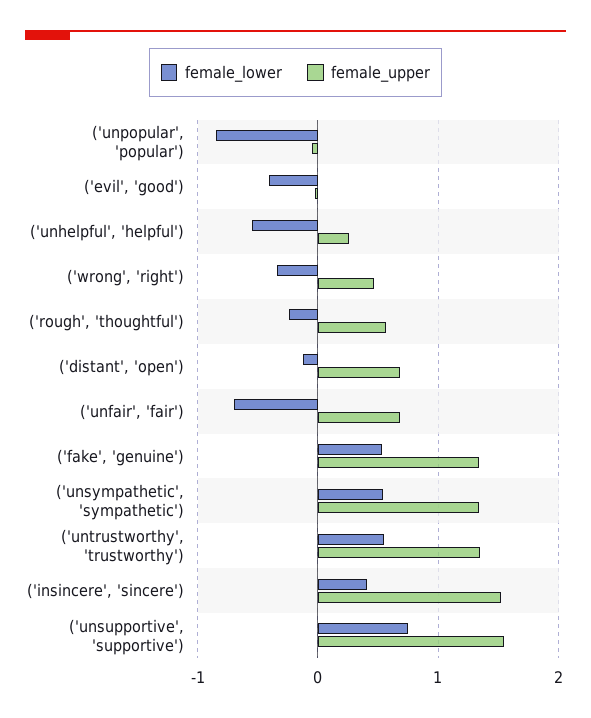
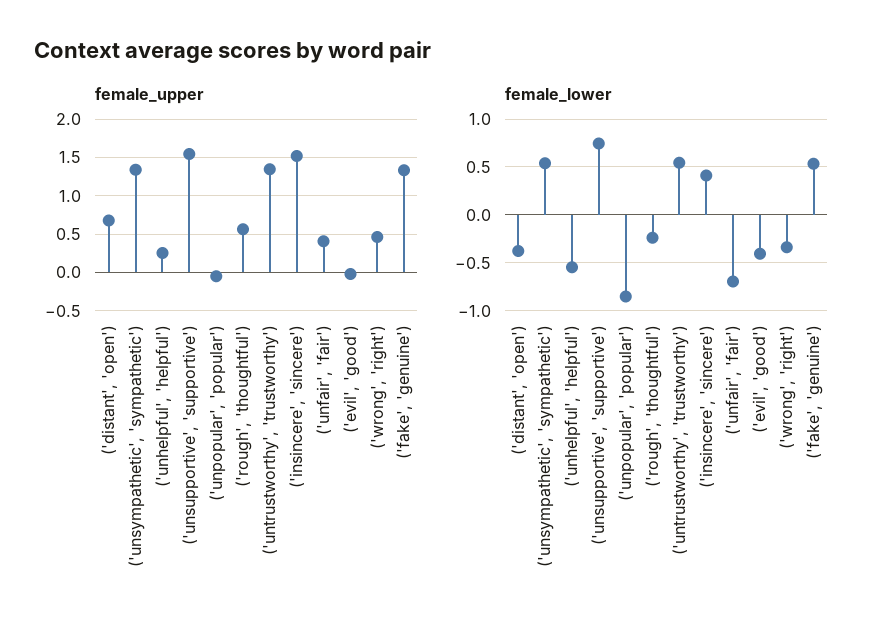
  {
    "female_lower": {
      "('unpopular', 'popular')": -0.9,
      "('evil', 'good')": -0.4,
      "('unhelpful', 'helpful')": -0.5,
      "('wrong', 'right')": -0.3,
      "('rough', 'thoughtful')": -0.2,
-     "('distant', 'open')": -0.1,
+     "('distant', 'open')": -0.4,
      "('unfair', 'fair')": -0.7,
      "('fake', 'genuine')": 0.5,
      "('unsympathetic', 'sympathetic')": 0.5,
      "('untrustworthy', 'trustworthy')": 0.5,
      "('insincere', 'sincere')": 0.4,
      "('unsupportive', 'supportive')": 0.7
    },
    "female_upper": {
      "('unpopular', 'popular')": -0.1,
      "('evil', 'good')": 0,
      "('unhelpful', 'helpful')": 0.3,
      "('wrong', 'right')": 0.5,
      "('rough', 'thoughtful')": 0.6,
      "('distant', 'open')": 0.7,
-     "('unfair', 'fair')": 0.7,
+     "('unfair', 'fair')": 0.4,
      "('fake', 'genuine')": 1.3,
      "('unsympathetic', 'sympathetic')": 1.3,
      "('untrustworthy', 'trustworthy')": 1.3,
      "('insincere', 'sincere')": 1.5,
      "('unsupportive', 'supportive')": 1.5
    }
  }

